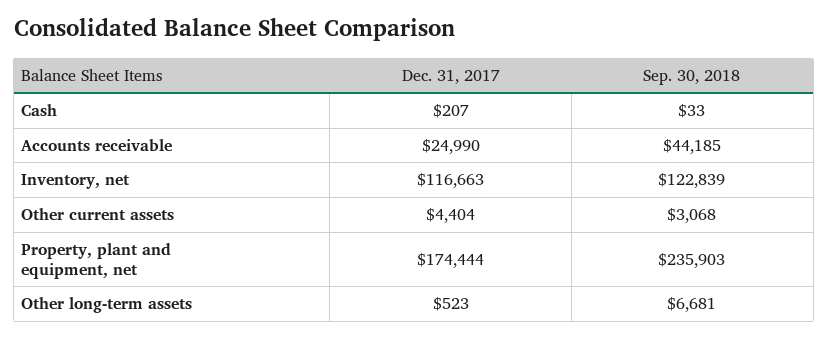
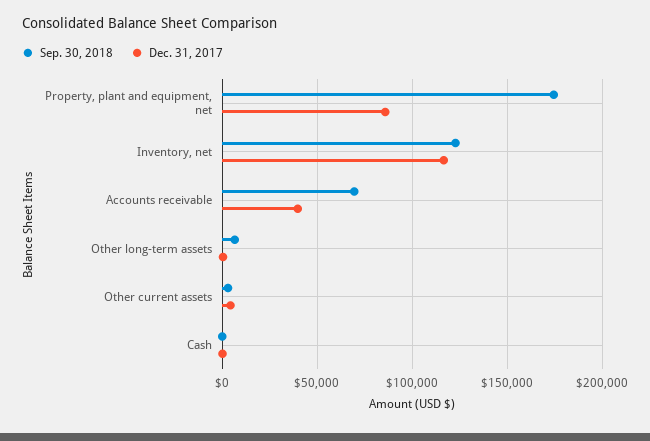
  {
    "Dec. 31, 2017": {
      "Cash": 207,
-     "Accounts receivable": 24990,
+     "Accounts receivable": 40000,
      "Inventory, net": 116663,
      "Other current assets": 4404,
-     "Property, plant and equipment, net": 174444,
+     "Property, plant and equipment, net": 85000,
      "Other long-term assets": 523
    },
    "Sep. 30, 2018": {
      "Cash": 33,
-     "Accounts receivable": 44185,
+     "Accounts receivable": 70000,
      "Inventory, net": 122839,
      "Other current assets": 3068,
-     "Property, plant and equipment, net": 235903,
+     "Property, plant and equipment, net": 175000,
      "Other long-term assets": 6681
    }
  }

